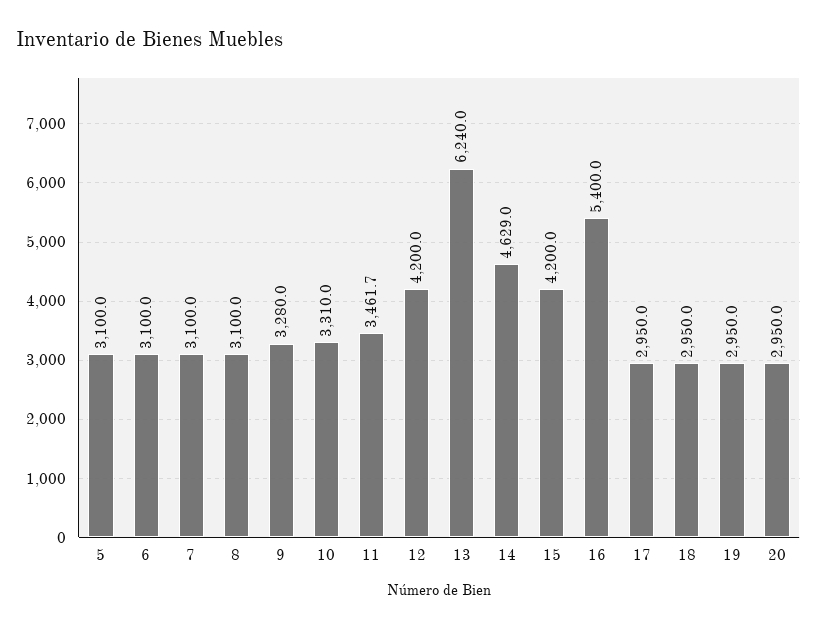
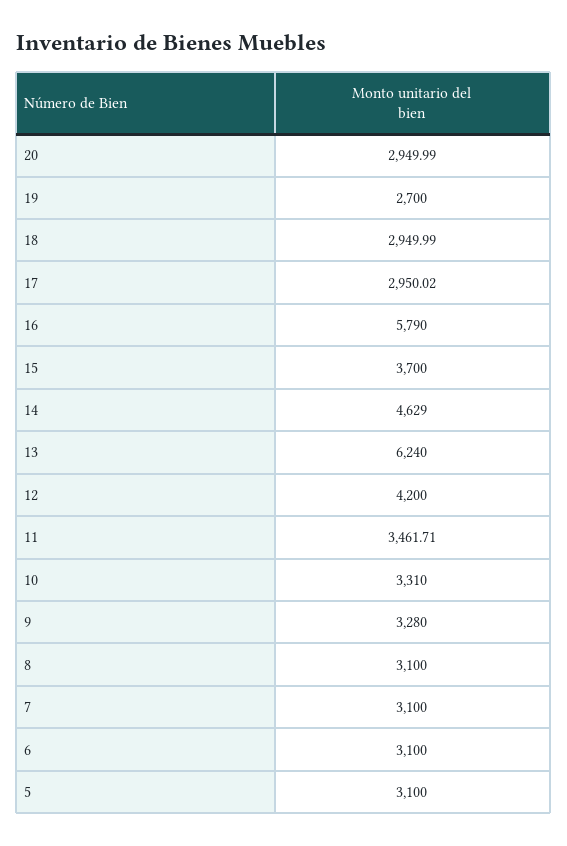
  {
    "5": 3100,
    "6": 3100,
    "7": 3100,
    "8": 3100,
    "9": 3280,
    "10": 3310,
    "11": 3461.71,
    "12": 4200,
    "13": 6240,
    "14": 4629,
-   "15": 4200,
+   "15": 3700,
-   "16": 5400,
+   "16": 5790,
    "17": 2950.02,
    "18": 2949.99,
-   "19": 2950,
+   "19": 2700,
    "20": 2949.99
  }

